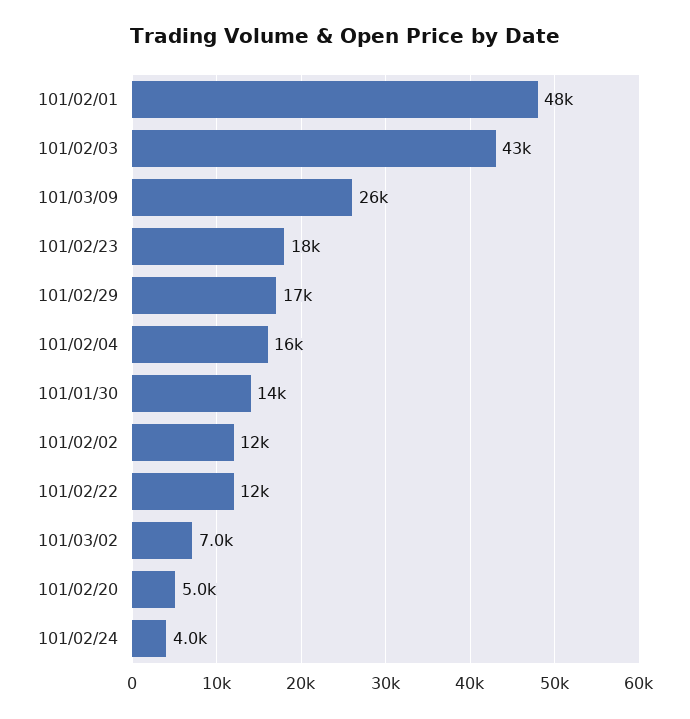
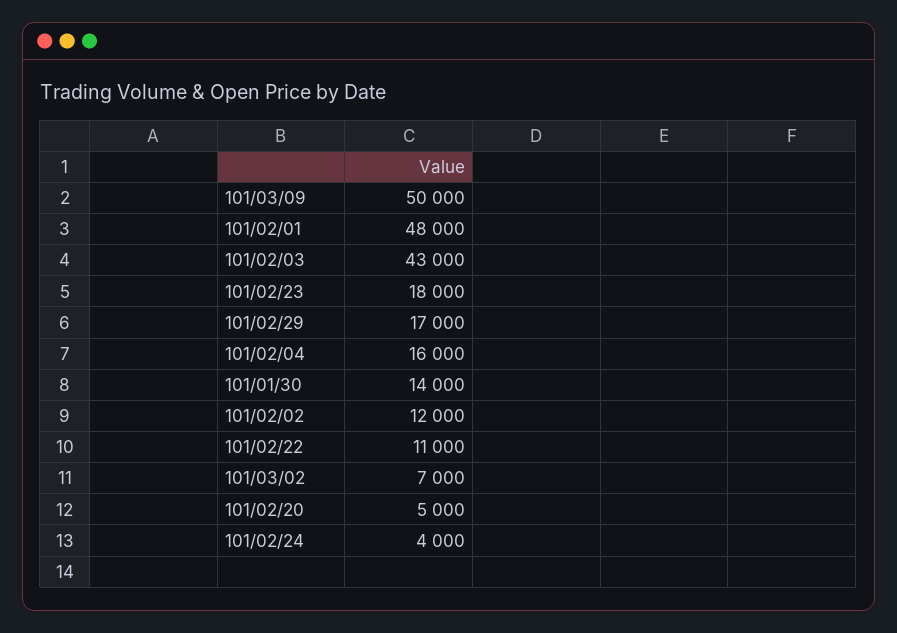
  {
    "101/02/01": 48000,
    "101/02/03": 43000,
-   "101/03/09": 26000,
+   "101/03/09": 50000,
    "101/02/23": 18000,
    "101/02/29": 17000,
    "101/02/04": 16000,
    "101/01/30": 14000,
    "101/02/02": 12000,
-   "101/02/22": 12000,
+   "101/02/22": 11000,
    "101/03/02": 7000,
    "101/02/20": 5000,
    "101/02/24": 4000
  }

